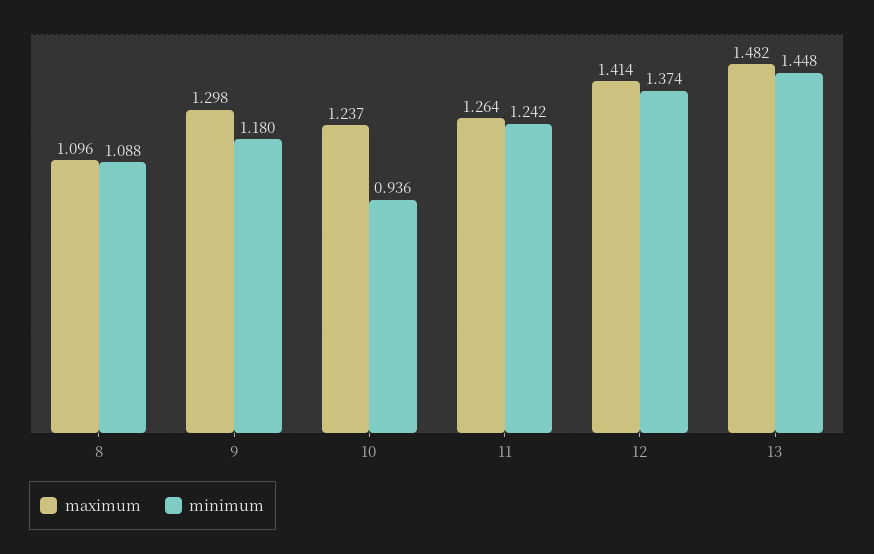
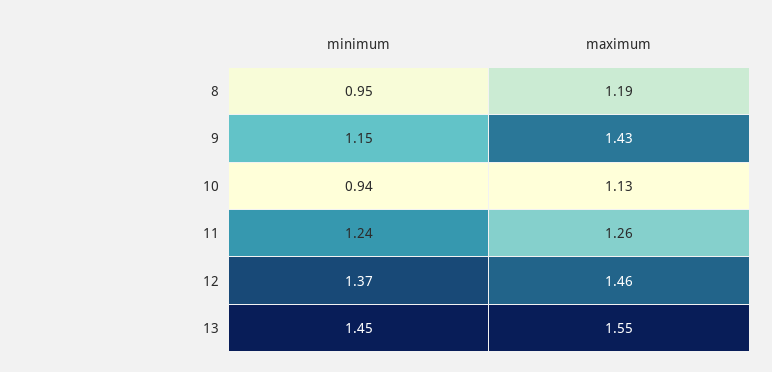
  {
    "maximum": {
-     "8": 1.096,
+     "8": 1.19,
-     "9": 1.298,
+     "9": 1.43,
-     "10": 1.237,
+     "10": 1.13,
      "11": 1.264,
-     "12": 1.414,
+     "12": 1.46,
-     "13": 1.482
+     "13": 1.55
    },
    "minimum": {
-     "8": 1.088,
+     "8": 0.95,
-     "9": 1.18,
+     "9": 1.15,
      "10": 0.936,
      "11": 1.242,
      "12": 1.374,
      "13": 1.448
    }
  }

